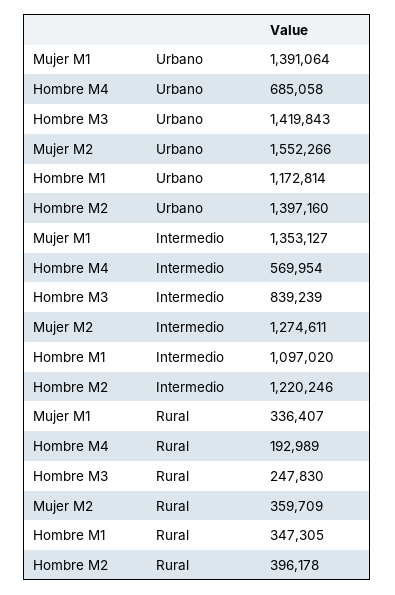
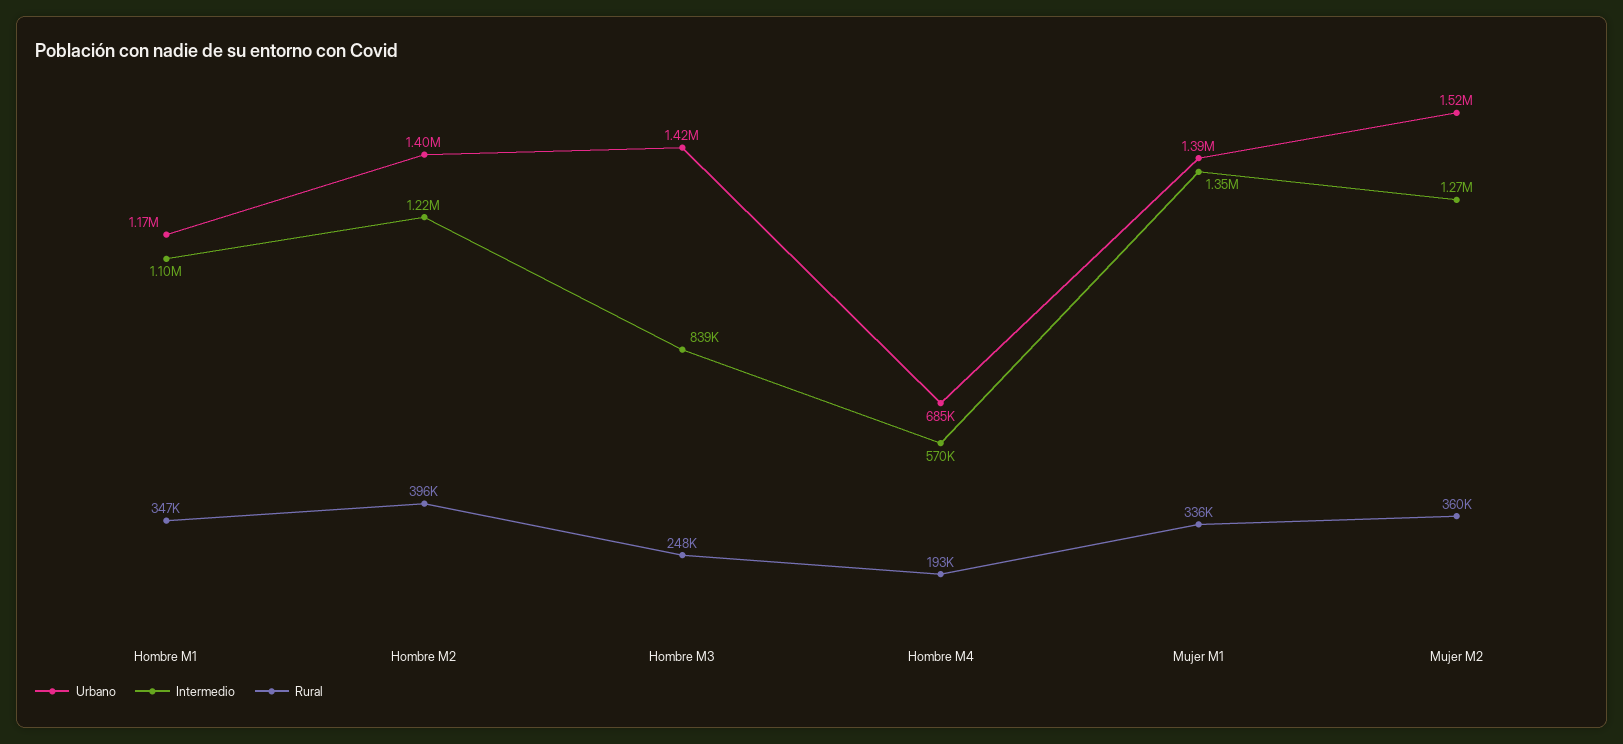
  {
    "Urbano": {
      "Mujer M1": 1391064,
      "Hombre M4": 685058,
      "Hombre M3": 1419843,
-     "Mujer M2": 1552266,
+     "Mujer M2": 1520000,
      "Hombre M1": 1172814,
      "Hombre M2": 1397160
    },
    "Intermedio": {
      "Mujer M1": 1353127,
      "Hombre M4": 569954,
      "Hombre M3": 839239,
      "Mujer M2": 1274611,
      "Hombre M1": 1097020,
      "Hombre M2": 1220246
    },
    "Rural": {
      "Mujer M1": 336407,
      "Hombre M4": 192989,
      "Hombre M3": 247830,
      "Mujer M2": 359709,
      "Hombre M1": 347305,
      "Hombre M2": 396178
    }
  }

